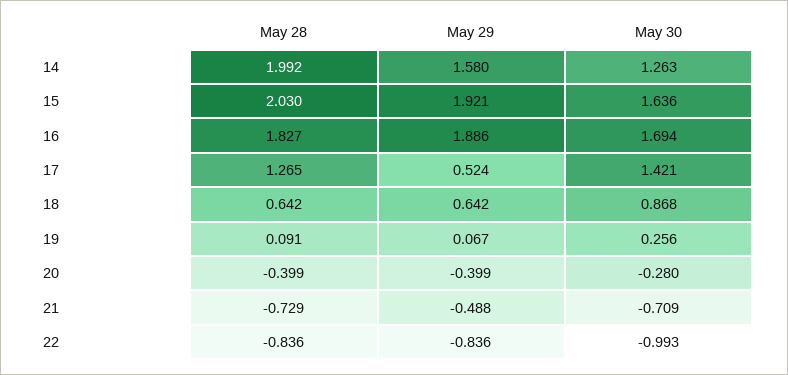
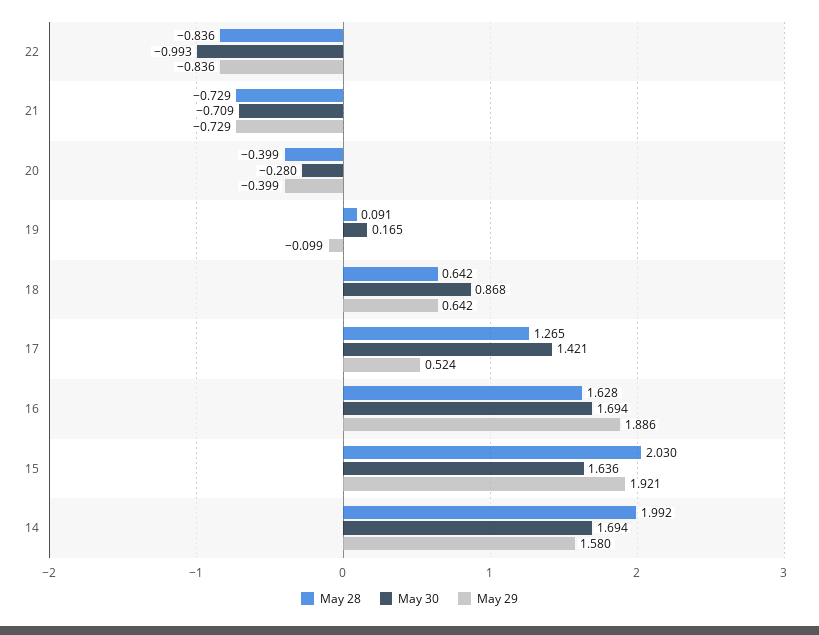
  {
    "May 28": {
      "14": 1.992,
      "15": 2.03,
-     "16": 1.827,
+     "16": 1.628,
      "17": 1.265,
      "18": 0.642,
      "19": 0.091,
      "20": -0.399,
      "21": -0.729,
      "22": -0.836
    },
    "May 29": {
      "14": 1.58,
      "15": 1.921,
      "16": 1.886,
      "17": 0.524,
      "18": 0.642,
-     "19": 0.067,
+     "19": -0.099,
      "20": -0.399,
-     "21": -0.488,
+     "21": -0.729,
      "22": -0.836
    },
    "May 30": {
-     "14": 1.263,
+     "14": 1.694,
      "15": 1.636,
      "16": 1.694,
      "17": 1.421,
      "18": 0.868,
-     "19": 0.256,
+     "19": 0.165,
      "20": -0.28,
      "21": -0.709,
      "22": -0.993
    }
  }

